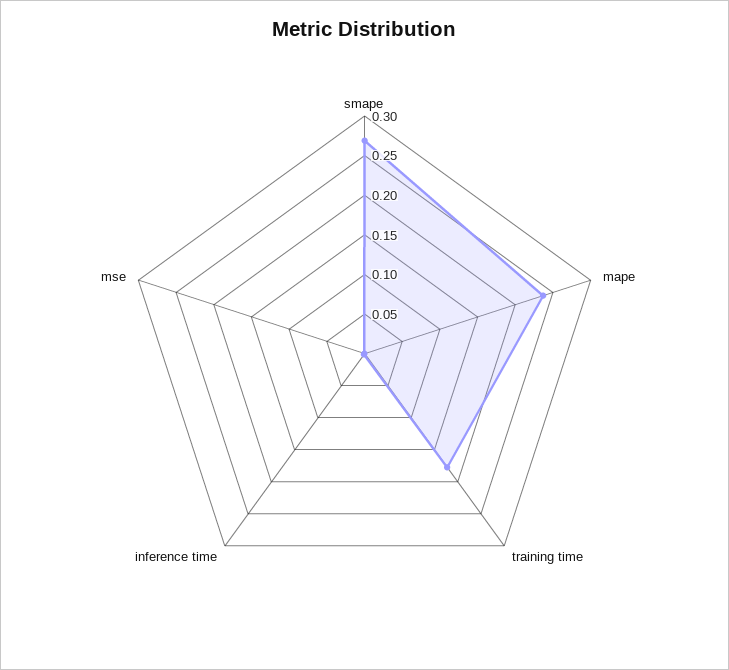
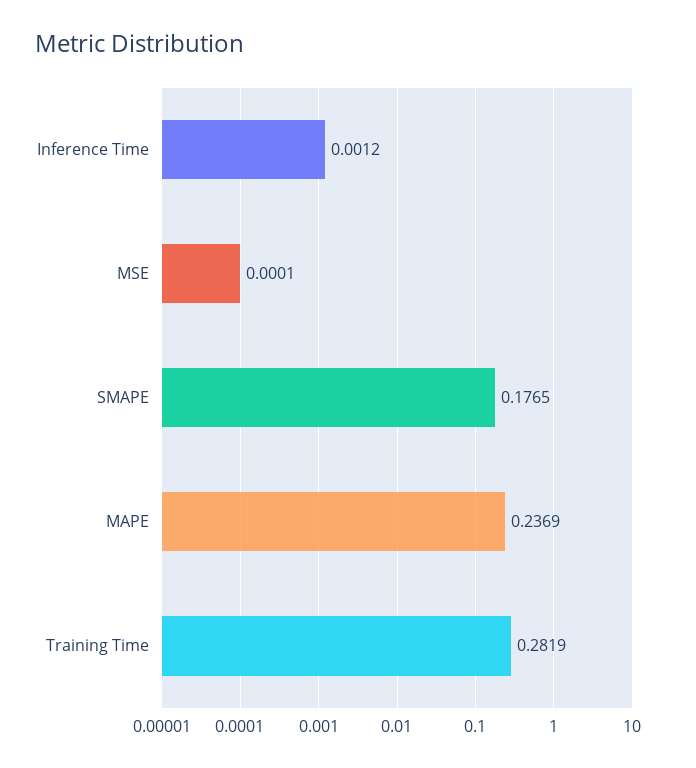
  {
-   "smape": 0.275,
+   "smape": 0.1765,
    "mape": 0.2369,
-   "training time": 0.175,
+   "training time": 0.2819,
    "inference time": 0.0012,
    "mse": 0.0001
  }

